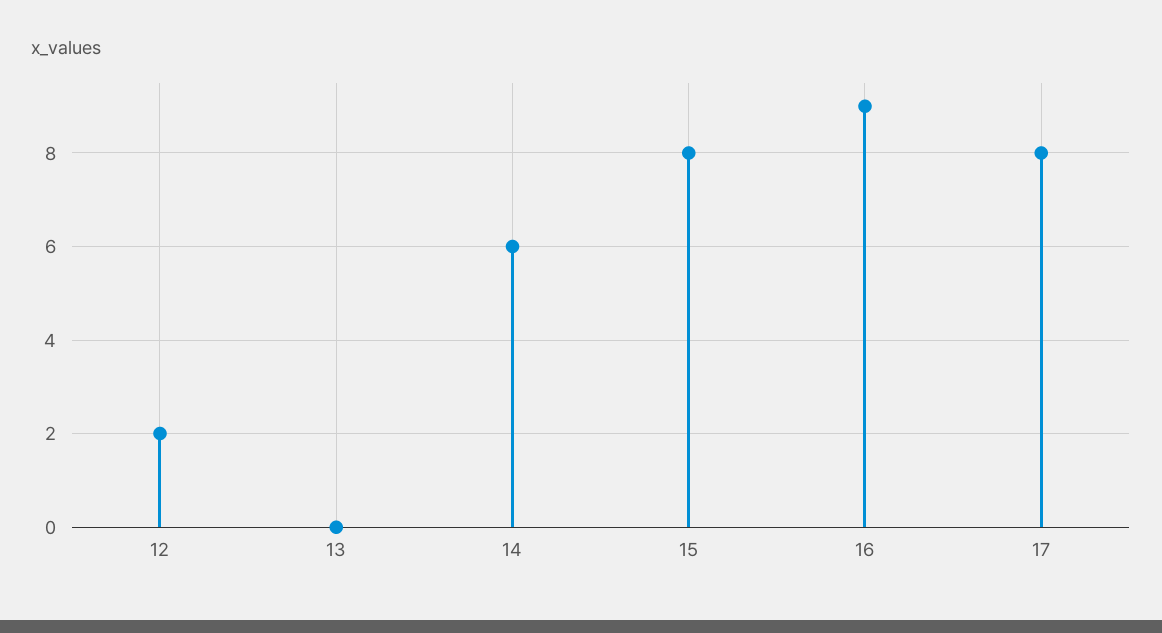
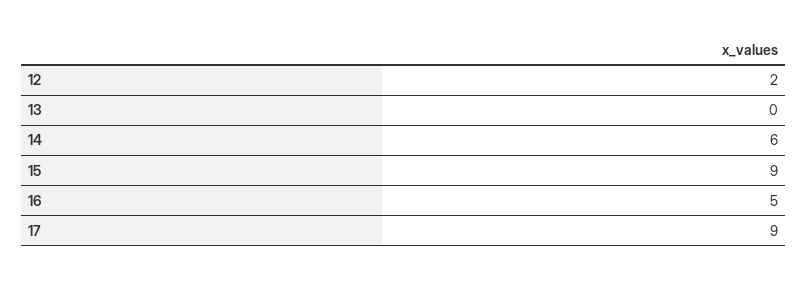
  {
    "12": 2,
    "13": 0,
    "14": 6,
-   "15": 8,
+   "15": 9,
-   "16": 9,
+   "16": 5,
-   "17": 8
+   "17": 9
  }

